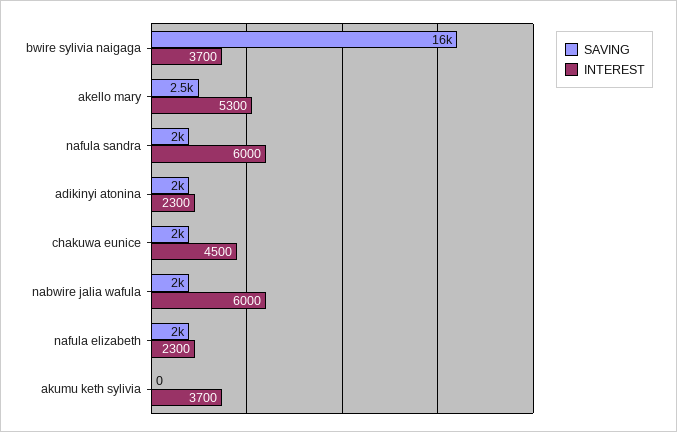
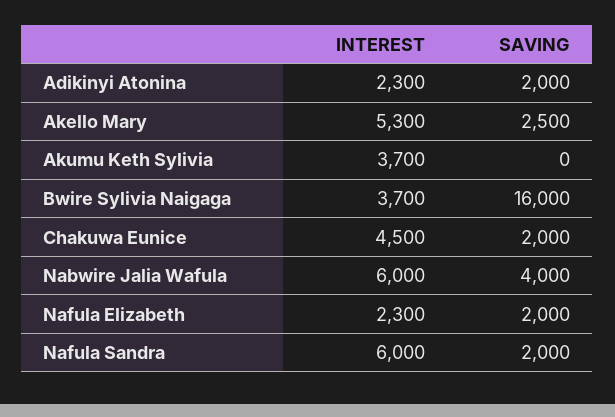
  {
    "SAVING": {
      "bwire sylivia naigaga": 16000,
      "akello mary": 2500,
      "nafula sandra": 2000,
      "adikinyi atonina": 2000,
      "chakuwa eunice": 2000,
-     "nabwire jalia wafula": 2000,
+     "nabwire jalia wafula": 4000,
      "nafula elizabeth": 2000,
      "akumu keth sylivia": 0
    },
    "INTEREST": {
      "bwire sylivia naigaga": 3700,
      "akello mary": 5300,
      "nafula sandra": 6000,
      "adikinyi atonina": 2300,
      "chakuwa eunice": 4500,
      "nabwire jalia wafula": 6000,
      "nafula elizabeth": 2300,
      "akumu keth sylivia": 3700
    }
  }

